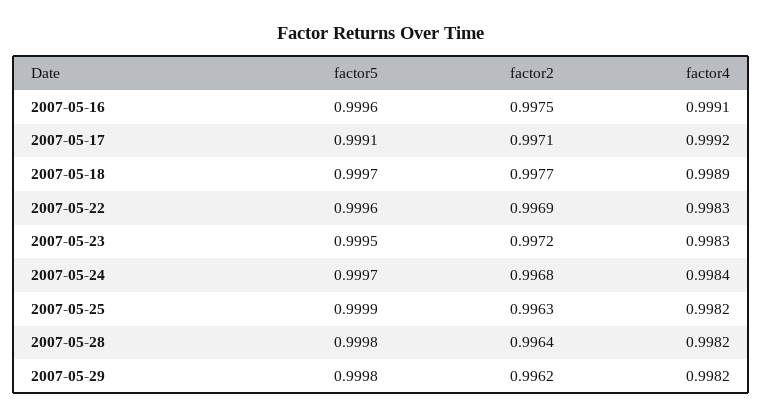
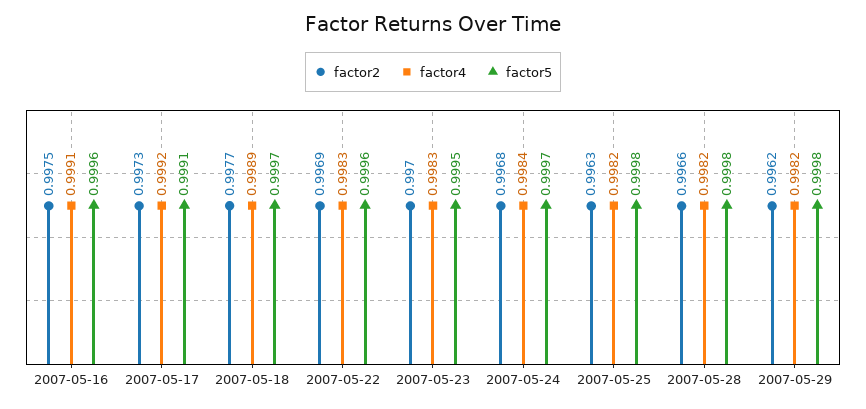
  {
    "factor5": {
      "2007-05-16": 0.9996,
      "2007-05-17": 0.9991,
      "2007-05-18": 0.9997,
      "2007-05-22": 0.9996,
      "2007-05-23": 0.9995,
      "2007-05-24": 0.9997,
-     "2007-05-25": 0.9999,
+     "2007-05-25": 0.9998,
      "2007-05-28": 0.9998,
      "2007-05-29": 0.9998
    },
    "factor2": {
      "2007-05-16": 0.9975,
-     "2007-05-17": 0.9971,
+     "2007-05-17": 0.9973,
      "2007-05-18": 0.9977,
      "2007-05-22": 0.9969,
-     "2007-05-23": 0.9972,
+     "2007-05-23": 0.997,
      "2007-05-24": 0.9968,
      "2007-05-25": 0.9963,
-     "2007-05-28": 0.9964,
+     "2007-05-28": 0.9966,
      "2007-05-29": 0.9962
    },
    "factor4": {
      "2007-05-16": 0.9991,
      "2007-05-17": 0.9992,
      "2007-05-18": 0.9989,
      "2007-05-22": 0.9983,
      "2007-05-23": 0.9983,
      "2007-05-24": 0.9984,
      "2007-05-25": 0.9982,
      "2007-05-28": 0.9982,
      "2007-05-29": 0.9982
    }
  }

